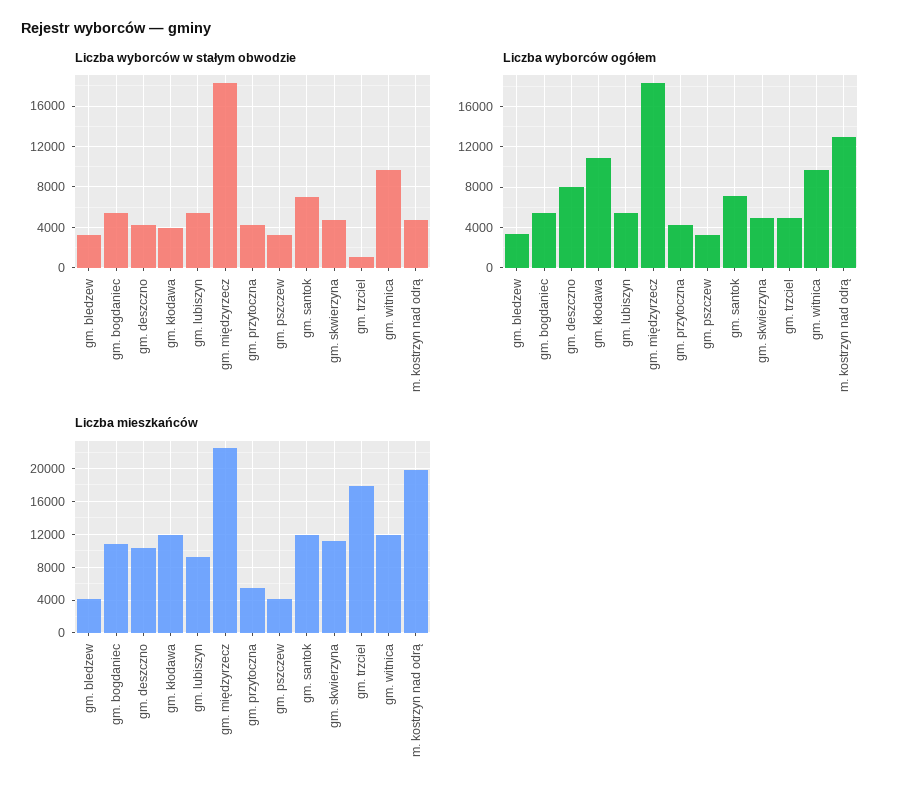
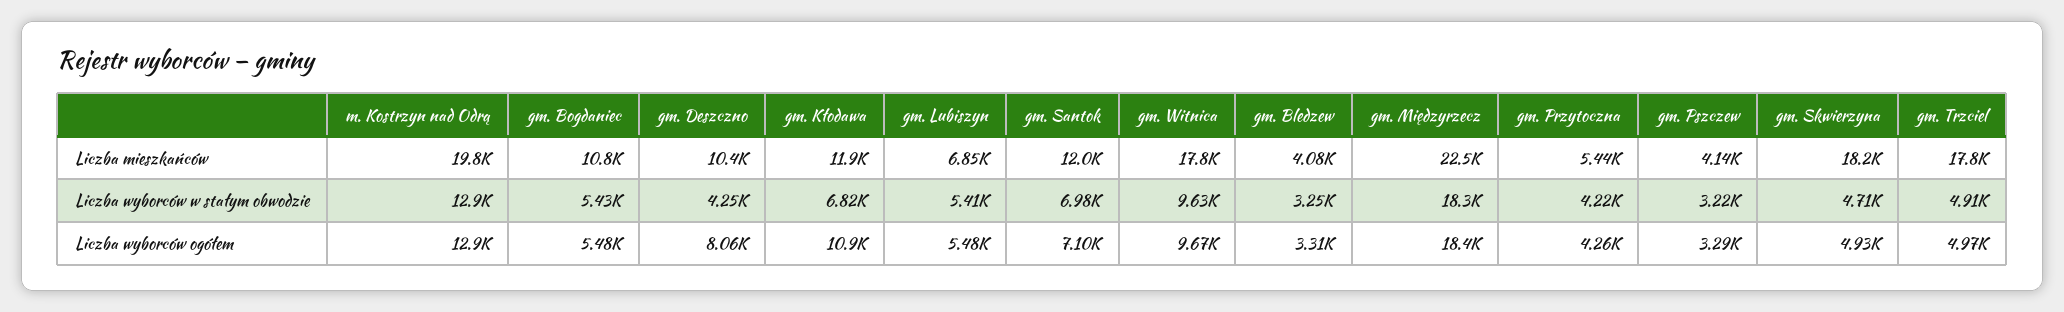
  {
    "Liczba wyborców w stałym obwodzie": {
      "gm. bledzew": 3250,
      "gm. bogdaniec": 5430,
      "gm. deszczno": 4250,
-     "gm. kłodawa": 4000,
+     "gm. kłodawa": 6820,
      "gm. lubiszyn": 5410,
      "gm. międzyrzecz": 18300,
      "gm. przytoczna": 4220,
      "gm. pszczew": 3220,
      "gm. santok": 6980,
      "gm. skwierzyna": 4710,
-     "gm. trzciel": 1000,
+     "gm. trzciel": 4910,
      "gm. witnica": 9630,
-     "m. kostrzyn nad odrą": 5000
+     "m. kostrzyn nad odrą": 12900
    },
    "Liczba wyborców ogółem": {
      "gm. bledzew": 3310,
      "gm. bogdaniec": 5480,
      "gm. deszczno": 8060,
      "gm. kłodawa": 10900,
      "gm. lubiszyn": 5480,
      "gm. międzyrzecz": 18400,
      "gm. przytoczna": 4260,
      "gm. pszczew": 3290,
      "gm. santok": 7100,
      "gm. skwierzyna": 4930,
      "gm. trzciel": 4970,
      "gm. witnica": 9670,
      "m. kostrzyn nad odrą": 12900
    },
    "Liczba mieszkańców": {
      "gm. bledzew": 4080,
      "gm. bogdaniec": 10800,
      "gm. deszczno": 10400,
      "gm. kłodawa": 11900,
-     "gm. lubiszyn": 9000,
+     "gm. lubiszyn": 6850,
      "gm. międzyrzecz": 22500,
      "gm. przytoczna": 5440,
      "gm. pszczew": 4140,
      "gm. santok": 12000,
-     "gm. skwierzyna": 11000,
+     "gm. skwierzyna": 18200,
      "gm. trzciel": 17800,
-     "gm. witnica": 12000,
+     "gm. witnica": 17800,
      "m. kostrzyn nad odrą": 19800
    }
  }

